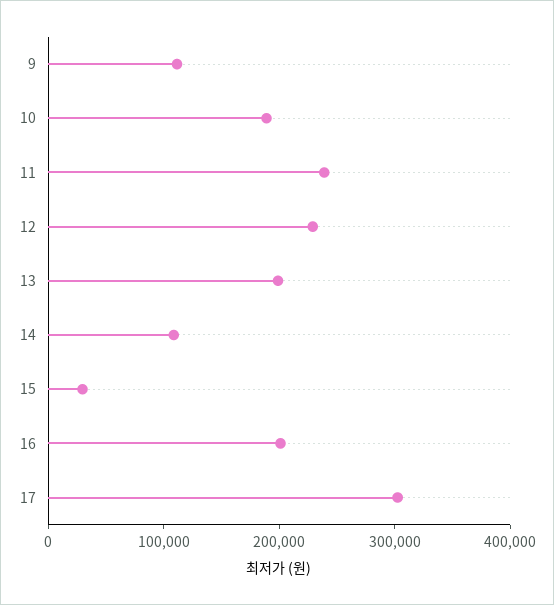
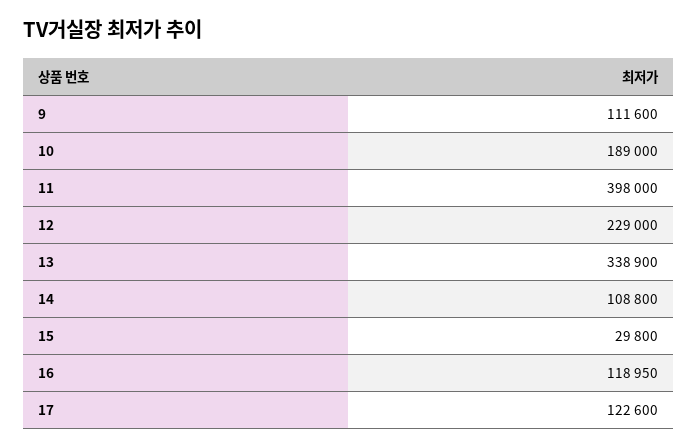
  {
    "9": 111600,
    "10": 189000,
-   "11": 240000,
+   "11": 398000,
    "12": 229000,
-   "13": 200000,
+   "13": 338900,
    "14": 108800,
    "15": 29800,
-   "16": 200000,
+   "16": 118950,
-   "17": 300000
+   "17": 122600
  }

